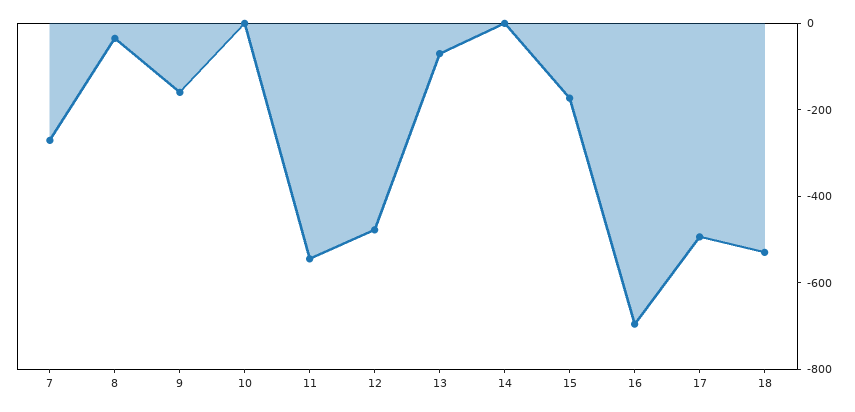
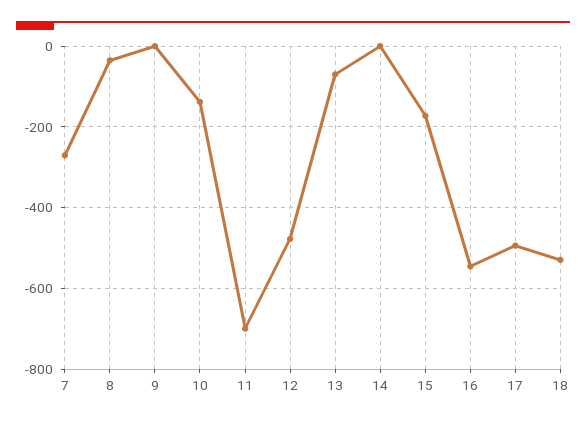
  {
    "7": -280,
    "8": -40,
-   "9": -150,
+   "9": 0,
-   "10": 0,
+   "10": -140,
-   "11": -550,
+   "11": -700,
    "12": -480,
    "13": -80,
    "14": 0,
    "15": -180,
-   "16": -700,
+   "16": -540,
    "17": -500,
    "18": -520
  }

